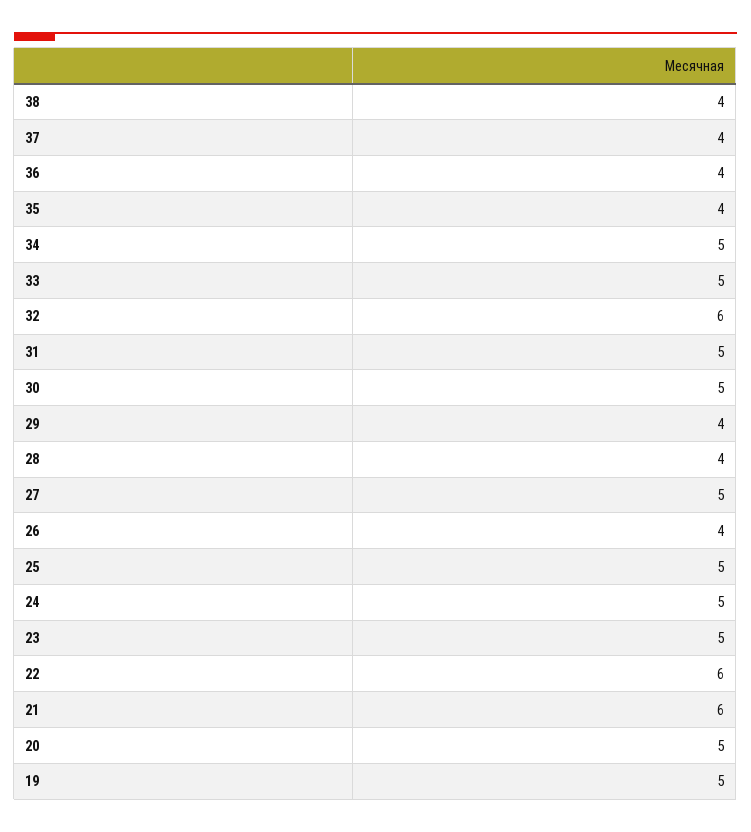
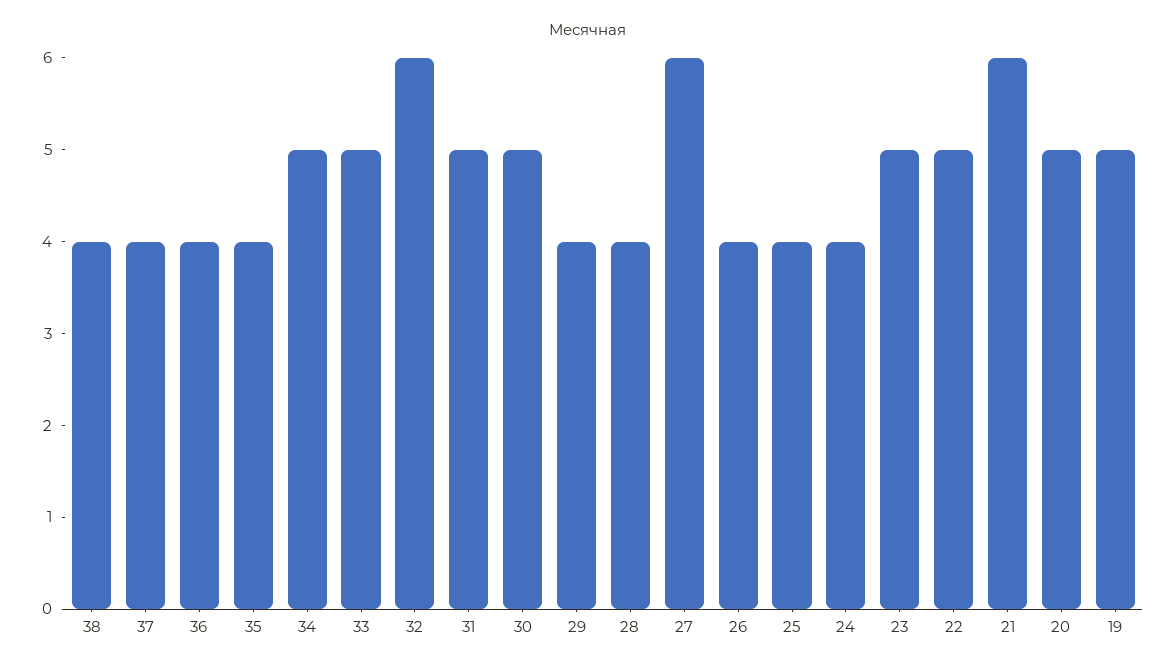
  {
    "38": 4,
    "37": 4,
    "36": 4,
    "35": 4,
    "34": 5,
    "33": 5,
    "32": 6,
    "31": 5,
    "30": 5,
    "29": 4,
    "28": 4,
-   "27": 5,
+   "27": 6,
    "26": 4,
-   "25": 5,
+   "25": 4,
-   "24": 5,
+   "24": 4,
    "23": 5,
-   "22": 6,
+   "22": 5,
    "21": 6,
    "20": 5,
    "19": 5
  }

